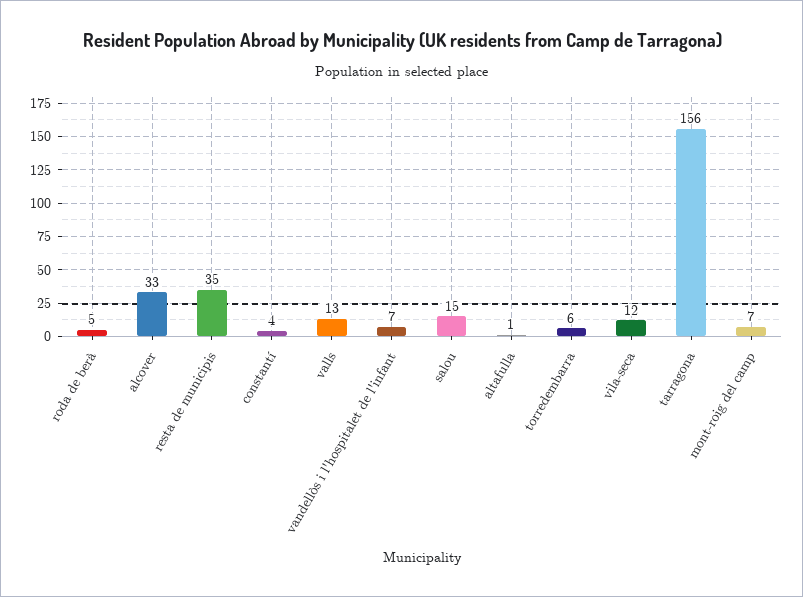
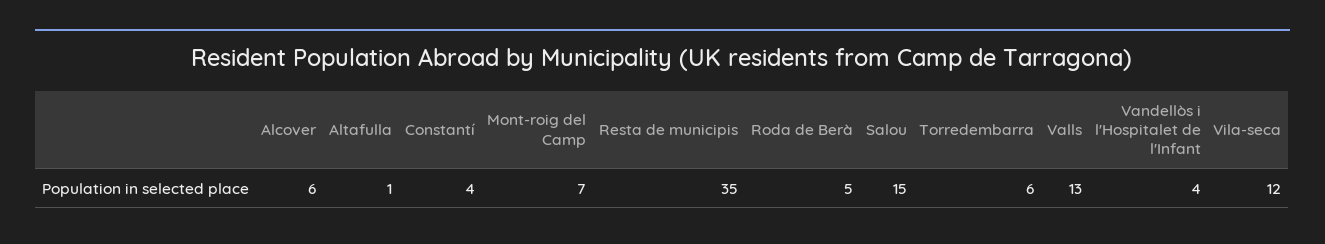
  {
    "roda de berà": 5,
-   "alcover": 33,
+   "alcover": 6,
    "resta de municipis": 35,
    "constantí": 4,
    "valls": 13,
-   "vandellòs i l'hospitalet de l'infant": 7,
+   "vandellòs i l'hospitalet de l'infant": 4,
    "salou": 15,
    "altafulla": 1,
    "torredembarra": 6,
    "vila-seca": 12,
-   "tarragona": 156,
    "mont-roig del camp": 7
  }

